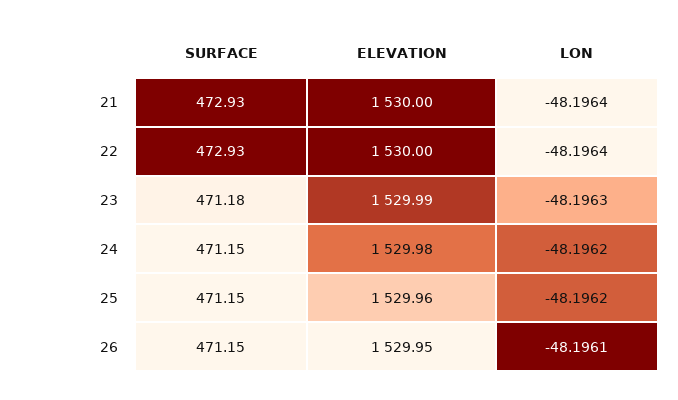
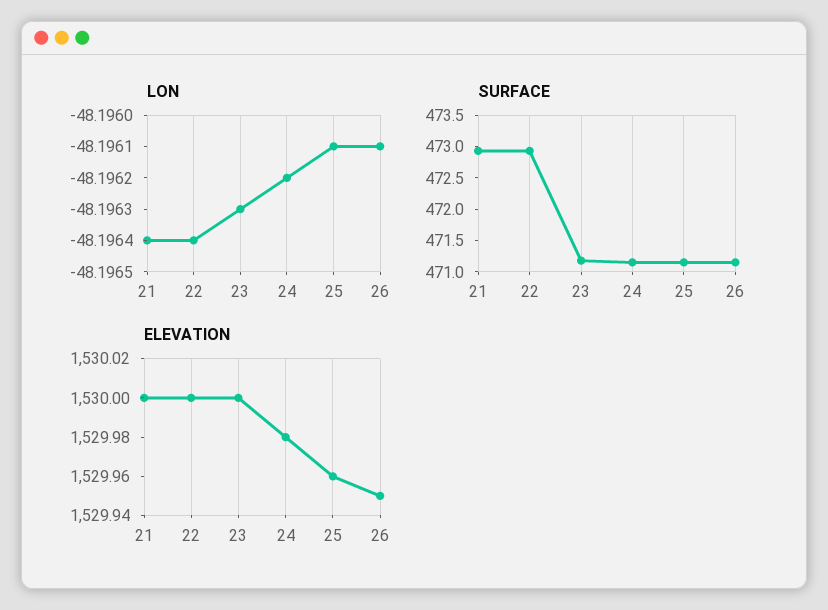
  {
    "SURFACE": {
      "21": 472.93,
      "22": 472.93,
      "23": 471.18,
      "24": 471.15,
      "25": 471.15,
      "26": 471.15
    },
    "ELEVATION": {
      "21": 1530,
      "22": 1530,
-     "23": 1529.99,
+     "23": 1530,
      "24": 1529.98,
      "25": 1529.96,
      "26": 1529.95
    },
    "LON": {
      "21": -48.1964,
      "22": -48.1964,
      "23": -48.1963,
      "24": -48.1962,
-     "25": -48.1962,
+     "25": -48.1961,
      "26": -48.1961
    }
  }

